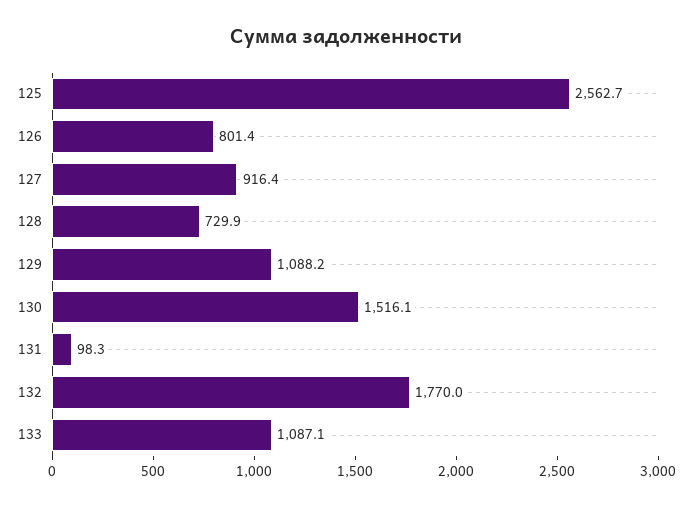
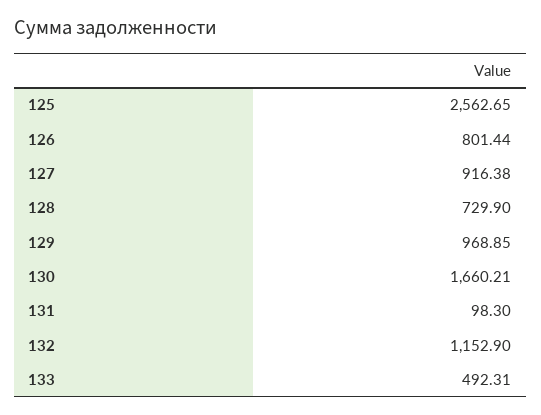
  {
    "125": 2562.65,
    "126": 801.44,
    "127": 916.38,
    "128": 729.9,
-   "129": 1088.2,
+   "129": 968.85,
-   "130": 1516.1,
+   "130": 1660.21,
    "131": 98.3,
-   "132": 1770,
+   "132": 1152.9,
-   "133": 1087.1
+   "133": 492.31
  }

